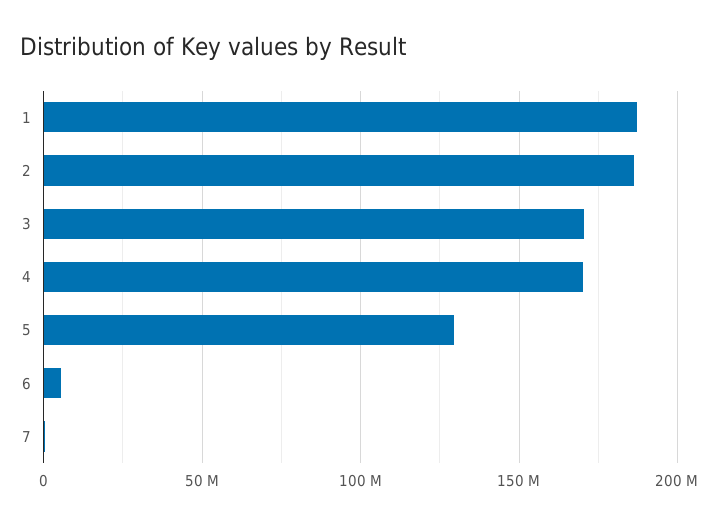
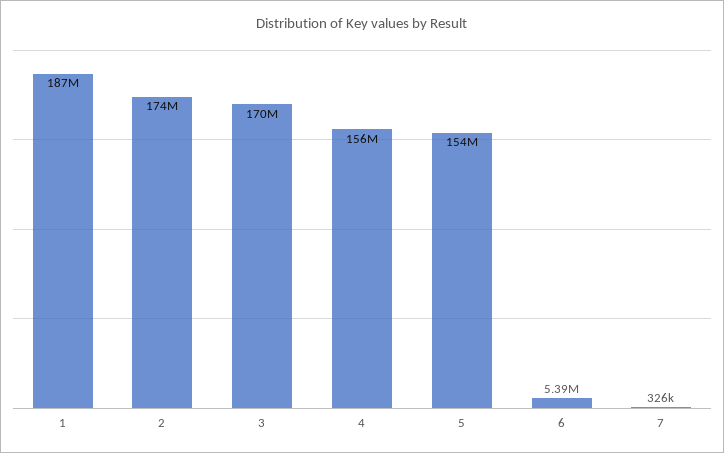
  {
    "1": 187000000,
-   "2": 185000000,
+   "2": 174000000,
    "3": 170000000,
-   "4": 170000000,
+   "4": 156000000,
-   "5": 130000000,
+   "5": 154000000,
    "6": 5390000,
    "7": 326000
  }

